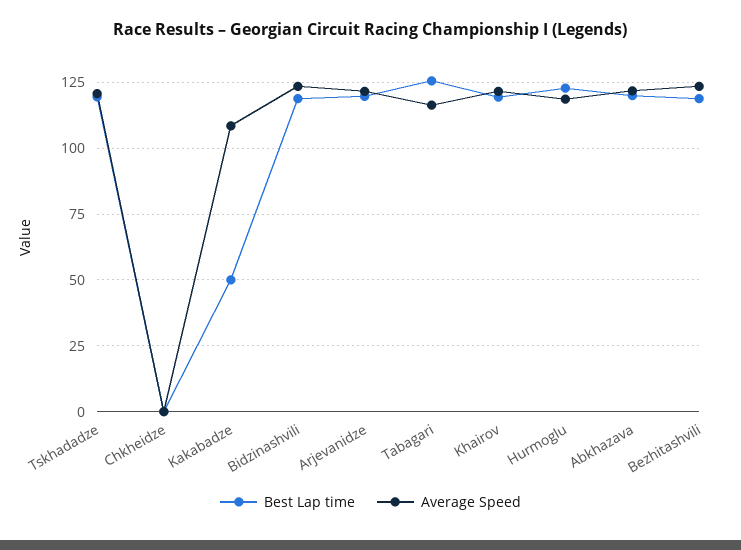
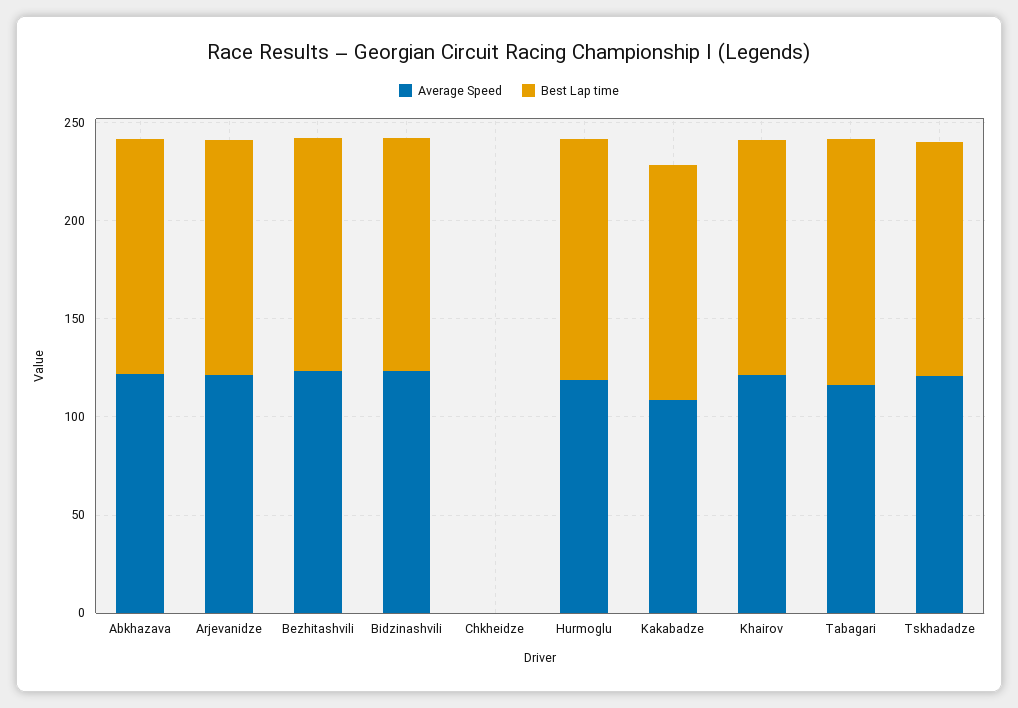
  {
    "Best Lap time": {
      "Tskhadadze": 120,
      "Chkheidze": 0,
-     "Kakabadze": 50,
+     "Kakabadze": 120,
      "Bidzinashvili": 120,
      "Arjevanidze": 120,
      "Tabagari": 125,
      "Khairov": 120,
      "Hurmoglu": 122.5,
      "Abkhazava": 120,
      "Bezhitashvili": 120
    },
    "Average Speed": {
      "Tskhadadze": 120,
      "Chkheidze": 0,
      "Kakabadze": 107.5,
      "Bidzinashvili": 122.5,
      "Arjevanidze": 122.5,
      "Tabagari": 117.5,
      "Khairov": 122.5,
      "Hurmoglu": 117.5,
      "Abkhazava": 122.5,
      "Bezhitashvili": 122.5
    }
  }

